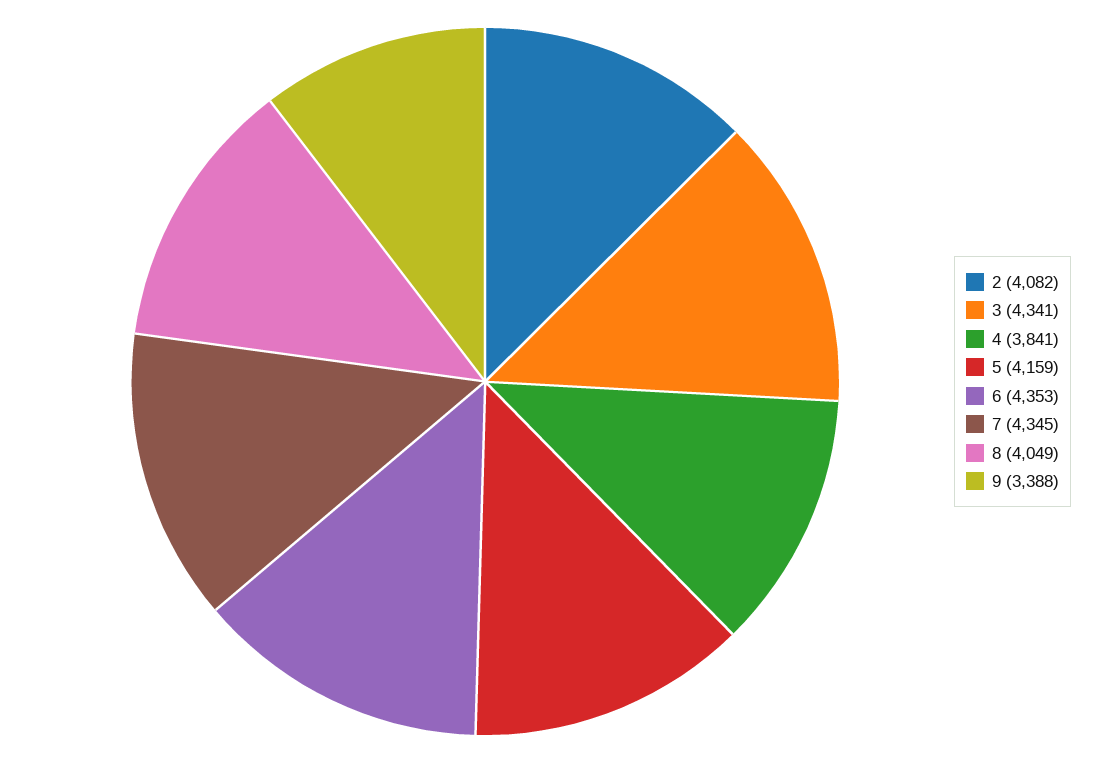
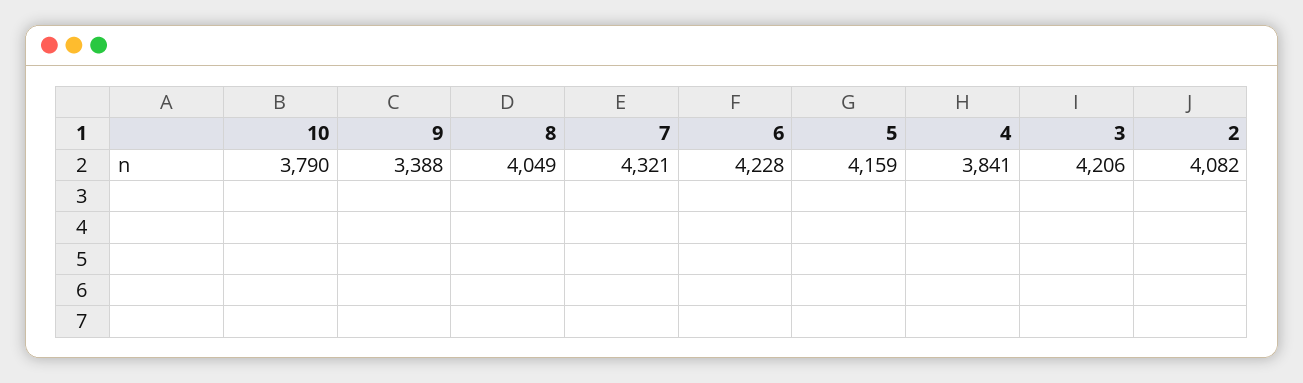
  {
    "2": 4082,
-   "3": 4341,
+   "3": 4206,
    "4": 3841,
    "5": 4159,
-   "6": 4353,
+   "6": 4228,
-   "7": 4345,
+   "7": 4321,
    "8": 4049,
-   "9": 3388
+   "9": 3388,
+   "10": 3790
  }

